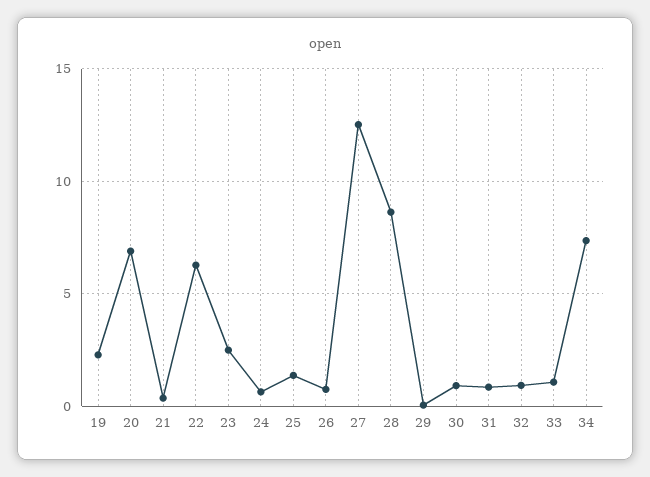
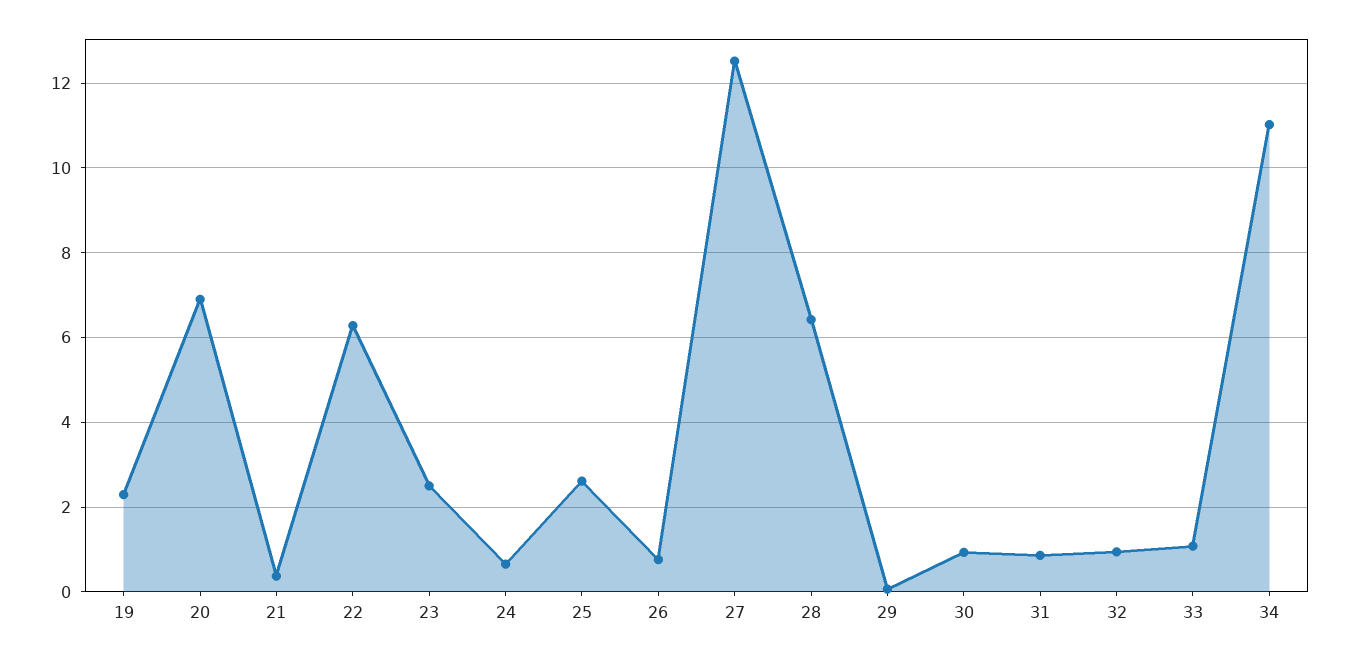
  {
    "19": 2.2,
    "20": 7,
    "21": 0.4,
    "22": 6.2,
    "23": 2.6,
    "24": 0.6,
-   "25": 1.5,
+   "25": 2.6,
    "26": 0.8,
    "27": 12.6,
-   "28": 8.5,
+   "28": 6.4,
    "29": 0,
    "30": 1,
    "31": 0.8,
    "32": 1,
    "33": 1,
-   "34": 7.5
+   "34": 11
  }

